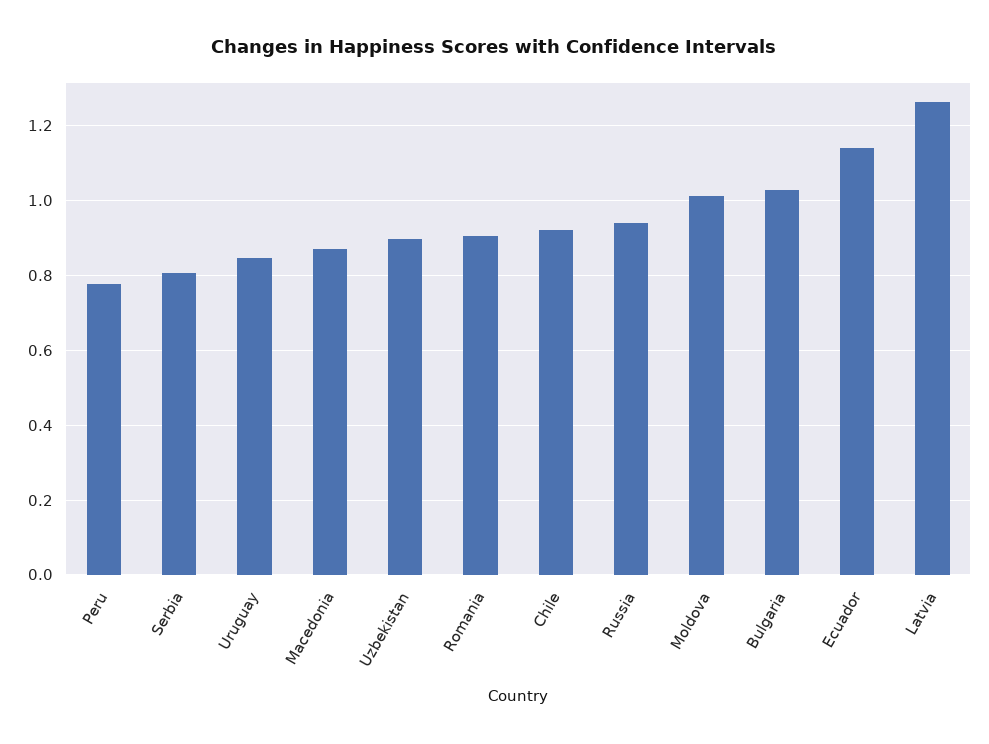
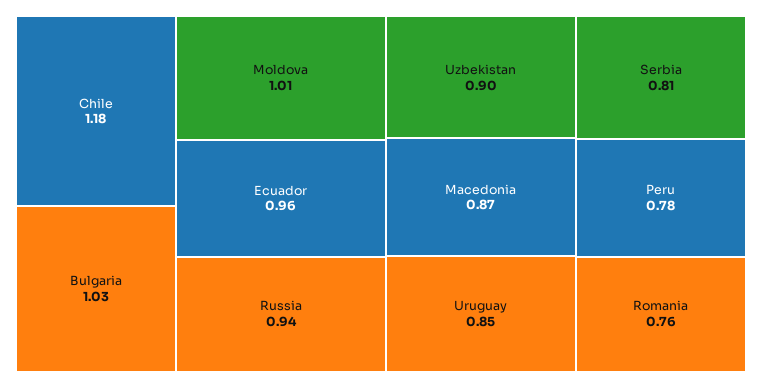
  {
    "Peru": 0.78,
    "Serbia": 0.81,
    "Uruguay": 0.85,
    "Macedonia": 0.87,
    "Uzbekistan": 0.9,
-   "Romania": 0.9,
+   "Romania": 0.76,
-   "Chile": 0.92,
+   "Chile": 1.18,
    "Russia": 0.94,
    "Moldova": 1.01,
    "Bulgaria": 1.03,
-   "Ecuador": 1.14,
+   "Ecuador": 0.96
-   "Latvia": 1.26
  }

